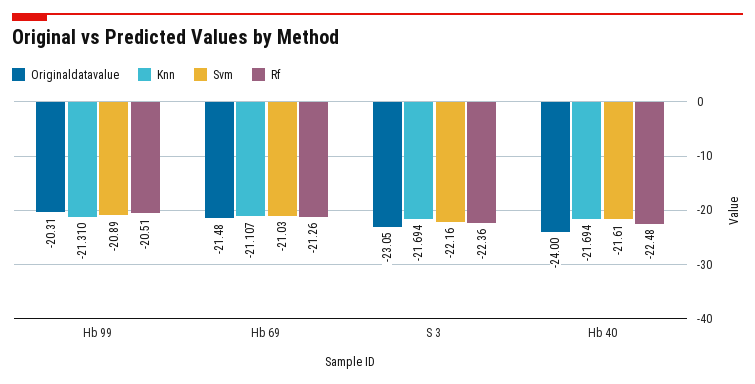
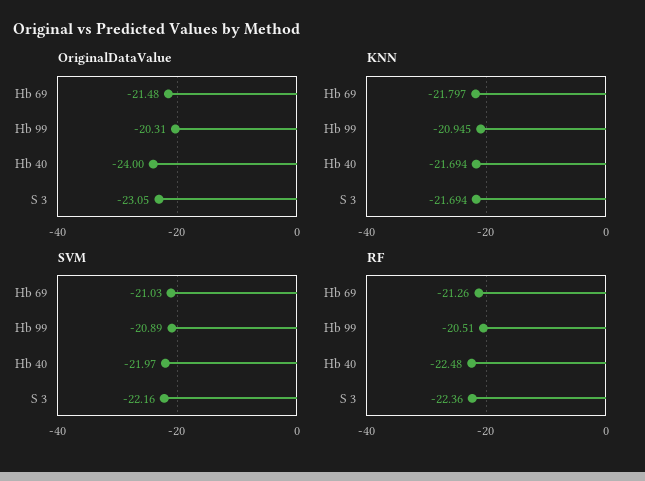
  {
    "Originaldatavalue": {
      "Hb 99": -20.31,
      "Hb 69": -21.48,
      "S 3": -23.05,
      "Hb 40": -24
    },
    "Knn": {
-     "Hb 99": -21.31,
+     "Hb 99": -20.945,
-     "Hb 69": -21.107,
+     "Hb 69": -21.797,
      "S 3": -21.694,
      "Hb 40": -21.694
    },
    "Svm": {
      "Hb 99": -20.89,
      "Hb 69": -21.03,
      "S 3": -22.16,
-     "Hb 40": -21.61
+     "Hb 40": -21.97
    },
    "Rf": {
      "Hb 99": -20.51,
      "Hb 69": -21.26,
      "S 3": -22.36,
      "Hb 40": -22.48
    }
  }

